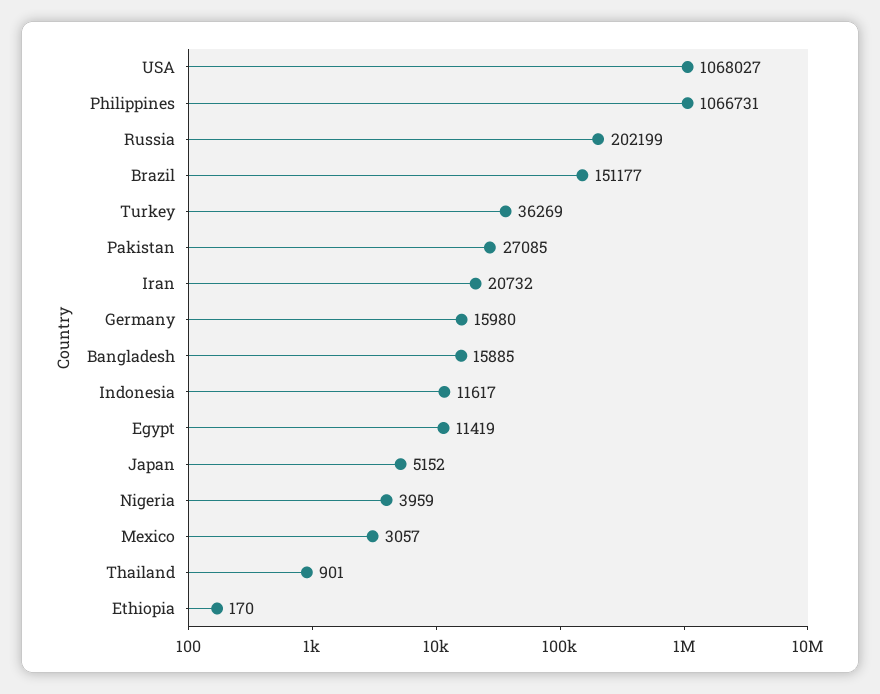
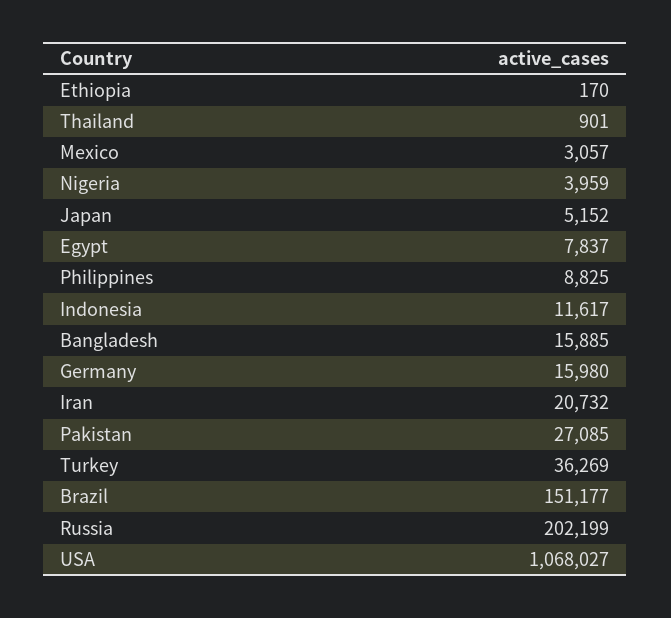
  {
    "USA": 1068027,
-   "Philippines": 1066731,
+   "Philippines": 8825,
    "Russia": 202199,
    "Brazil": 151177,
    "Turkey": 36269,
    "Pakistan": 27085,
    "Iran": 20732,
    "Germany": 15980,
    "Bangladesh": 15885,
    "Indonesia": 11617,
-   "Egypt": 11419,
+   "Egypt": 7837,
    "Japan": 5152,
    "Nigeria": 3959,
    "Mexico": 3057,
    "Thailand": 901,
    "Ethiopia": 170
  }

